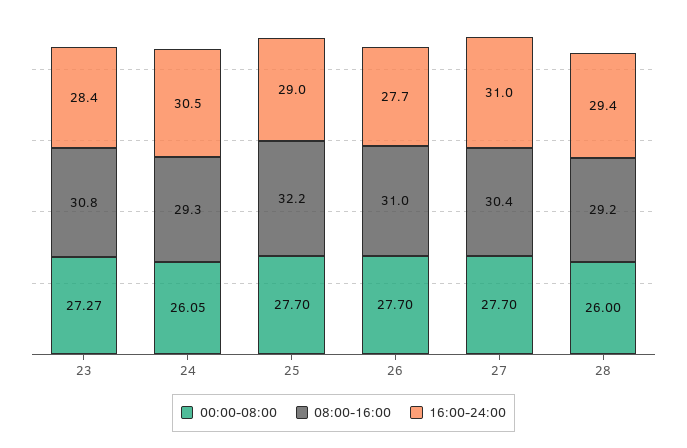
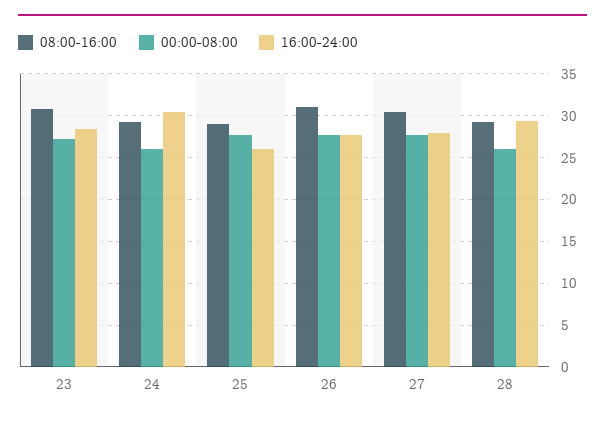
  {
    "00:00-08:00": {
      "23": 27.27,
      "24": 26.05,
      "25": 27.7,
      "26": 27.7,
      "27": 27.7,
      "28": 26
    },
    "08:00-16:00": {
      "23": 30.8,
      "24": 29.3,
-     "25": 32.2,
+     "25": 29,
      "26": 31,
      "27": 30.4,
      "28": 29.2
    },
    "16:00-24:00": {
      "23": 28.4,
      "24": 30.5,
-     "25": 29,
+     "25": 26,
      "26": 27.7,
-     "27": 31,
+     "27": 28,
      "28": 29.4
    }
  }

